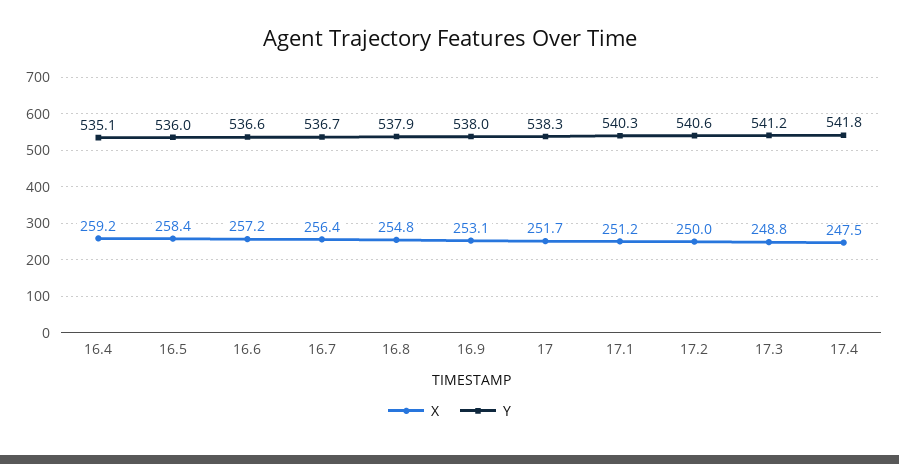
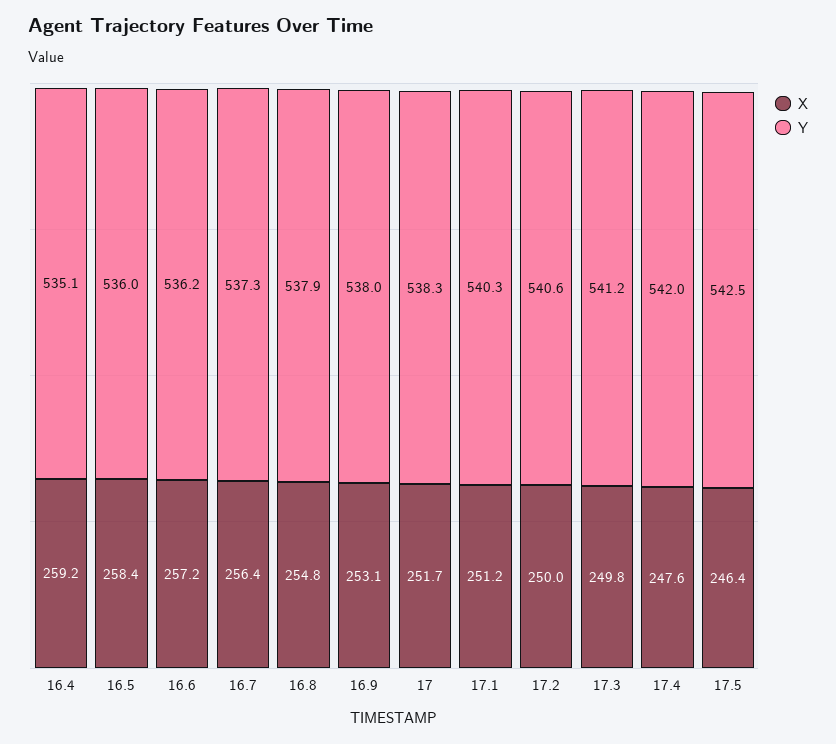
  {
    "X": {
      "16.4": 259.2,
      "16.5": 258.4,
      "16.6": 257.2,
      "16.7": 256.4,
      "16.8": 254.8,
      "16.9": 253.1,
      "17": 251.7,
      "17.1": 251.2,
      "17.2": 250,
-     "17.3": 248.8,
+     "17.3": 249.8,
-     "17.4": 247.5
+     "17.4": 247.6,
+     "17.5": 246.4
    },
    "Y": {
      "16.4": 535.1,
      "16.5": 536,
-     "16.6": 536.6,
+     "16.6": 536.2,
-     "16.7": 536.7,
+     "16.7": 537.3,
      "16.8": 537.9,
      "16.9": 538,
      "17": 538.3,
      "17.1": 540.3,
      "17.2": 540.6,
      "17.3": 541.2,
-     "17.4": 541.8
+     "17.4": 542,
+     "17.5": 542.5
    }
  }

